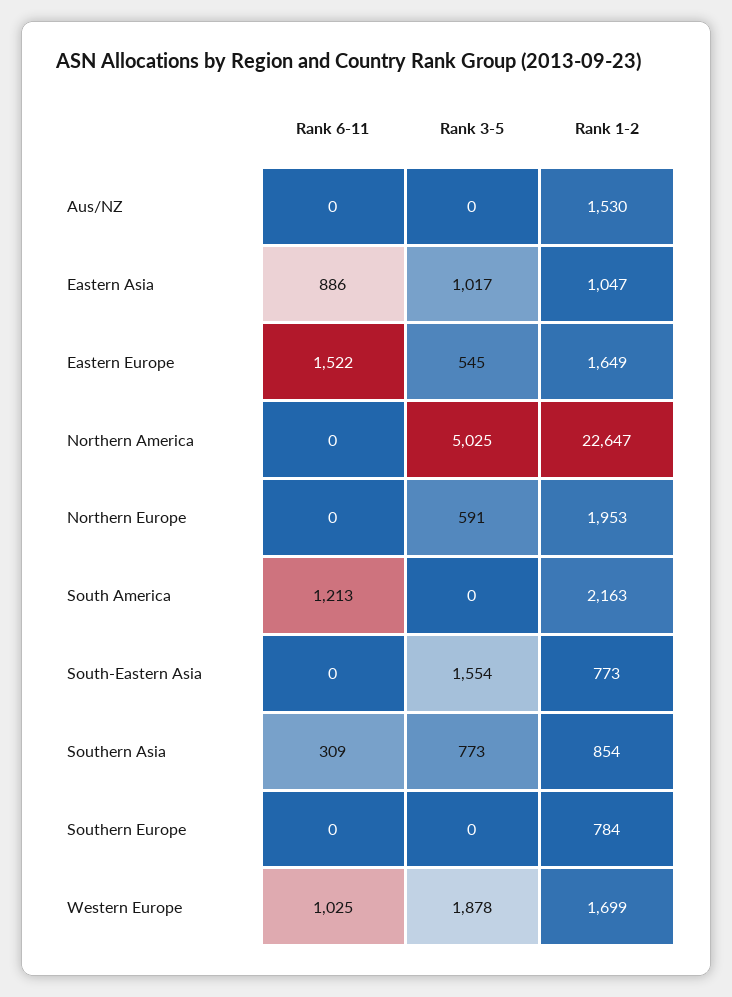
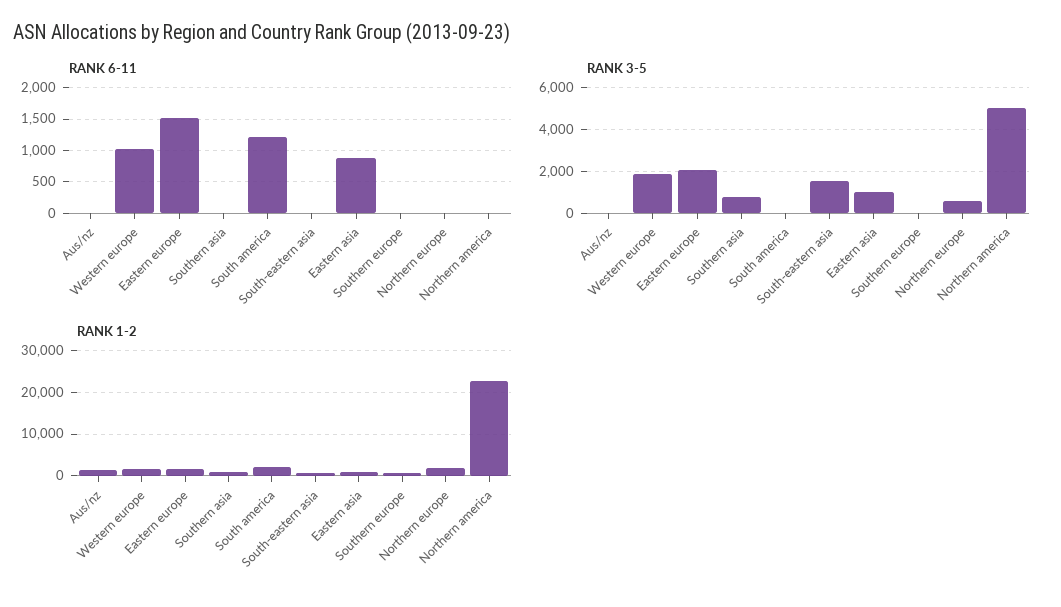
  {
    "Rank 6-11": {
      "Aus/NZ": 0,
      "Eastern Asia": 886,
      "Eastern Europe": 1522,
      "Northern America": 0,
      "Northern Europe": 0,
      "South America": 1213,
      "South-Eastern Asia": 0,
-     "Southern Asia": 309,
+     "Southern Asia": 0,
      "Southern Europe": 0,
      "Western Europe": 1025
    },
    "Rank 3-5": {
      "Aus/NZ": 0,
      "Eastern Asia": 1017,
-     "Eastern Europe": 545,
+     "Eastern Europe": 2000,
      "Northern America": 5025,
      "Northern Europe": 591,
      "South America": 0,
      "South-Eastern Asia": 1554,
      "Southern Asia": 773,
      "Southern Europe": 0,
      "Western Europe": 1878
    },
    "Rank 1-2": {
      "Aus/NZ": 1530,
      "Eastern Asia": 1047,
      "Eastern Europe": 1649,
      "Northern America": 22647,
      "Northern Europe": 1953,
      "South America": 2163,
      "South-Eastern Asia": 773,
      "Southern Asia": 854,
      "Southern Europe": 784,
      "Western Europe": 1699
    }
  }

